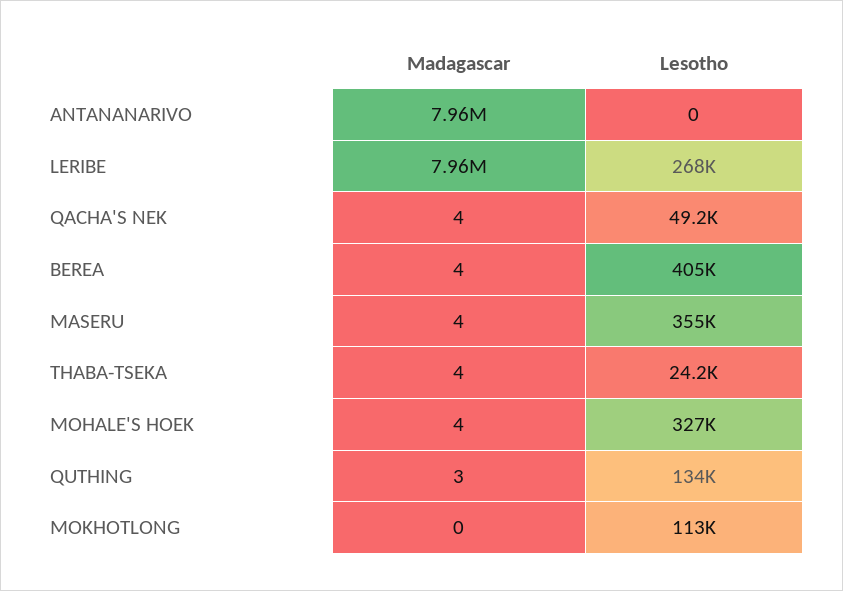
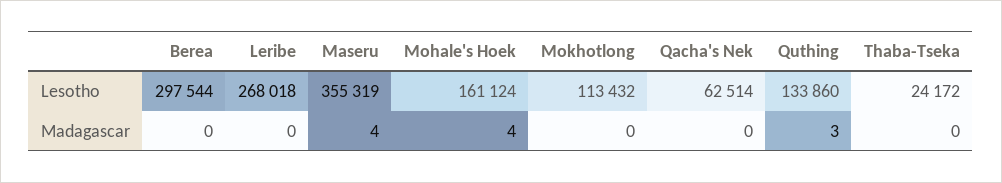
  {
    "Madagascar": {
-     "ANTANANARIVO": 7960000,
-     "LERIBE": 7960000,
+     "LERIBE": 0,
-     "QACHA'S NEK": 4,
+     "QACHA'S NEK": 0,
-     "BEREA": 4,
+     "BEREA": 0,
      "MASERU": 4,
-     "THABA-TSEKA": 4,
+     "THABA-TSEKA": 0,
      "MOHALE'S HOEK": 4,
      "QUTHING": 3,
      "MOKHOTLONG": 0
    },
    "Lesotho": {
-     "ANTANANARIVO": 0,
      "LERIBE": 268018,
-     "QACHA'S NEK": 49200,
+     "QACHA'S NEK": 62514,
-     "BEREA": 405000,
+     "BEREA": 297544,
      "MASERU": 355319,
      "THABA-TSEKA": 24172,
-     "MOHALE'S HOEK": 327000,
+     "MOHALE'S HOEK": 161124,
      "QUTHING": 133860,
      "MOKHOTLONG": 113432
    }
  }

